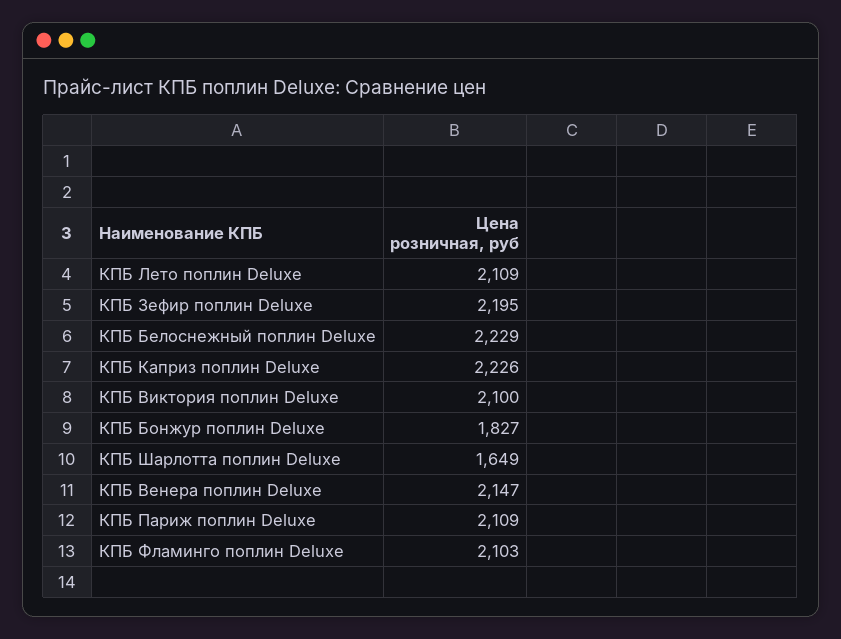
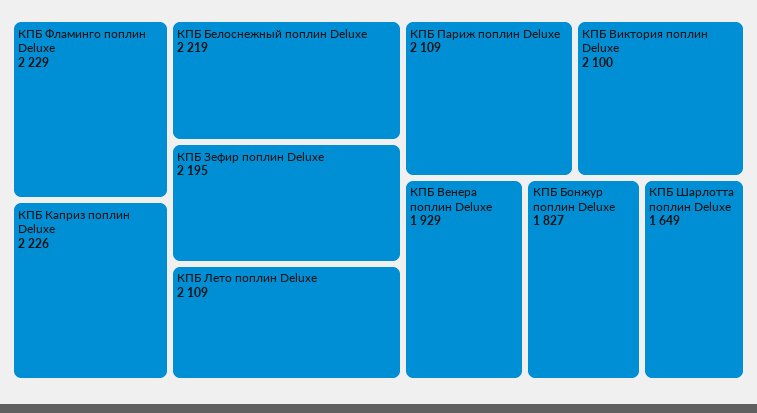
  {
    "КПБ Лето поплин Deluxe": 2109,
    "КПБ Зефир поплин Deluxe": 2195,
-   "КПБ Белоснежный поплин Deluxe": 2229,
+   "КПБ Белоснежный поплин Deluxe": 2219,
    "КПБ Каприз поплин Deluxe": 2226,
    "КПБ Виктория поплин Deluxe": 2100,
    "КПБ Бонжур поплин Deluxe": 1827,
    "КПБ Шарлотта поплин Deluxe": 1649,
-   "КПБ Венера поплин Deluxe": 2147,
+   "КПБ Венера поплин Deluxe": 1929,
    "КПБ Париж поплин Deluxe": 2109,
-   "КПБ Фламинго поплин Deluxe": 2103
+   "КПБ Фламинго поплин Deluxe": 2229
  }

